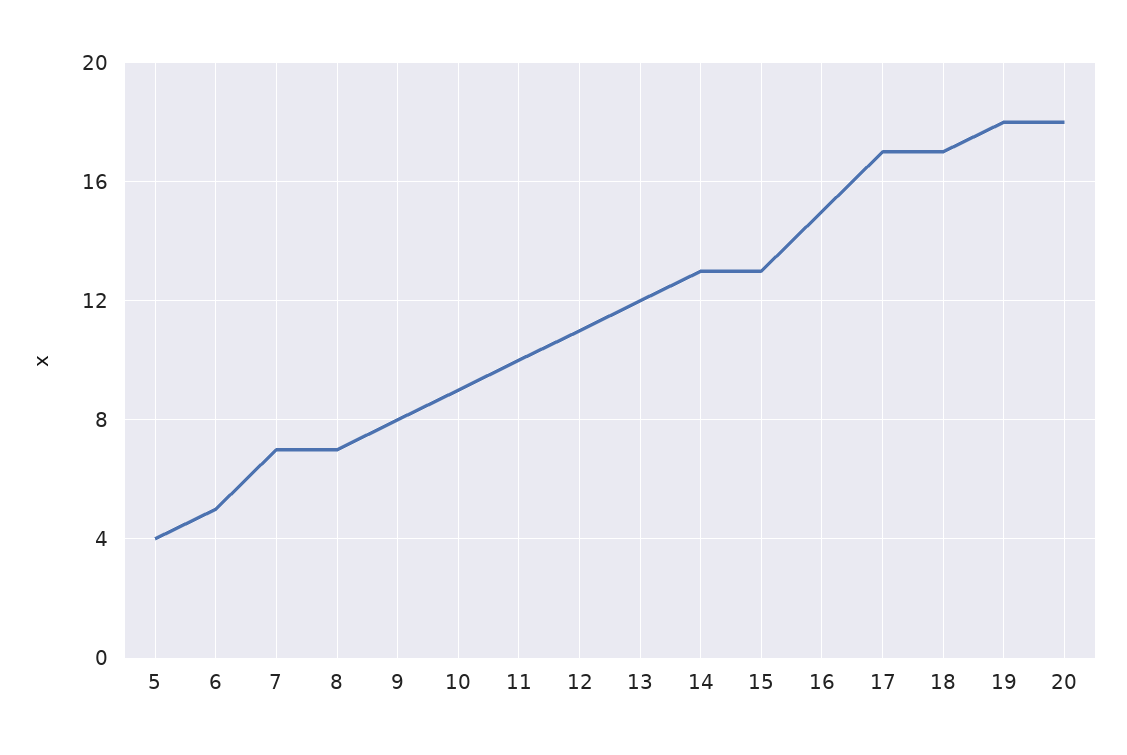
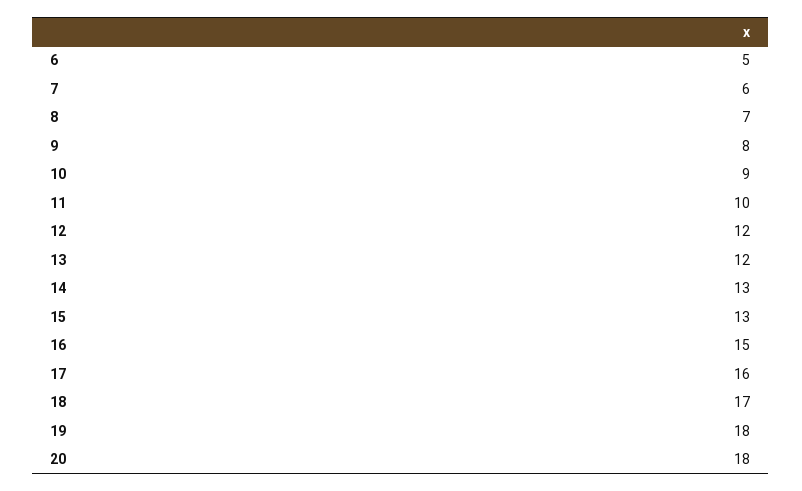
  {
-   "5": 4,
    "6": 5,
-   "7": 7,
+   "7": 6,
    "8": 7,
    "9": 8,
    "10": 9,
    "11": 10,
-   "12": 11,
+   "12": 12,
    "13": 12,
    "14": 13,
    "15": 13,
    "16": 15,
-   "17": 17,
+   "17": 16,
    "18": 17,
    "19": 18,
    "20": 18
  }

